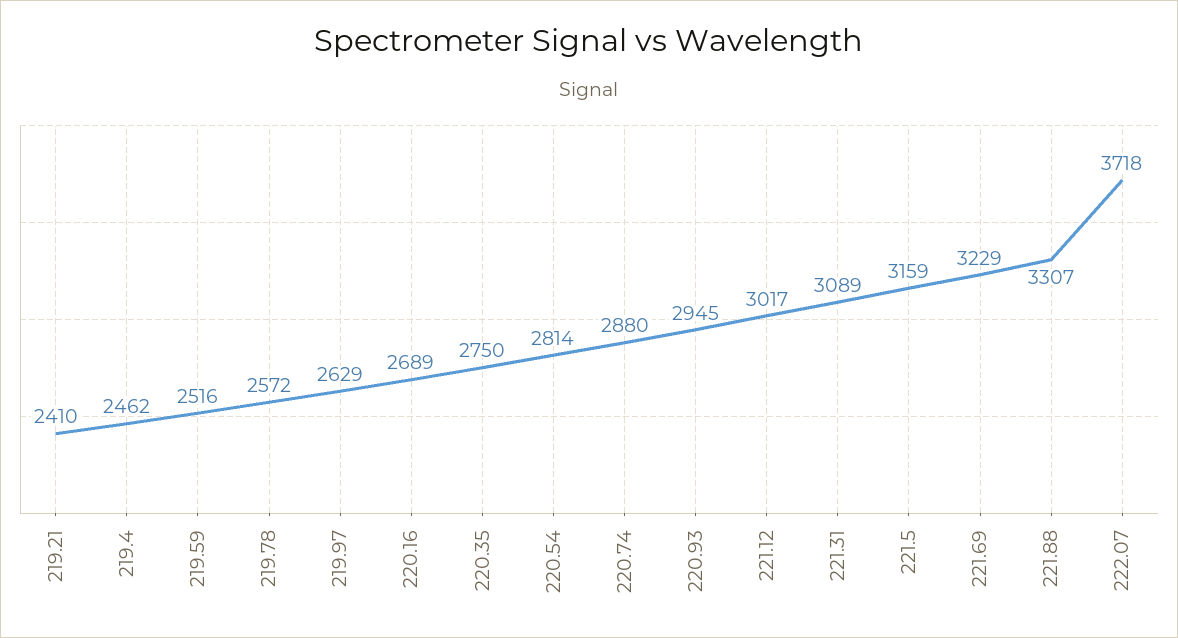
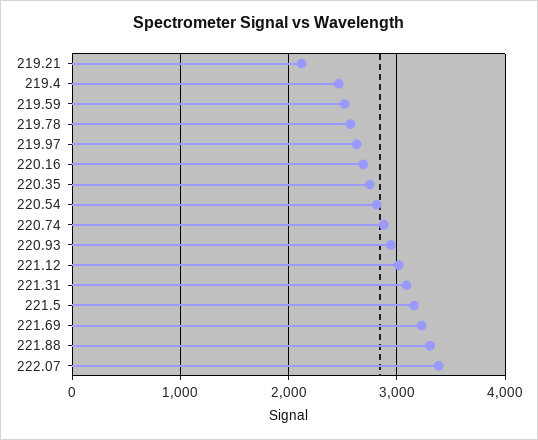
  {
-   "219.21": 2410,
+   "219.21": 2100,
    "219.4": 2462,
    "219.59": 2516,
    "219.78": 2572,
    "219.97": 2629,
    "220.16": 2689,
    "220.35": 2750,
    "220.54": 2814,
    "220.74": 2880,
    "220.93": 2945,
    "221.12": 3017,
    "221.31": 3089,
    "221.5": 3159,
    "221.69": 3229,
    "221.88": 3307,
-   "222.07": 3718
+   "222.07": 3400
  }

